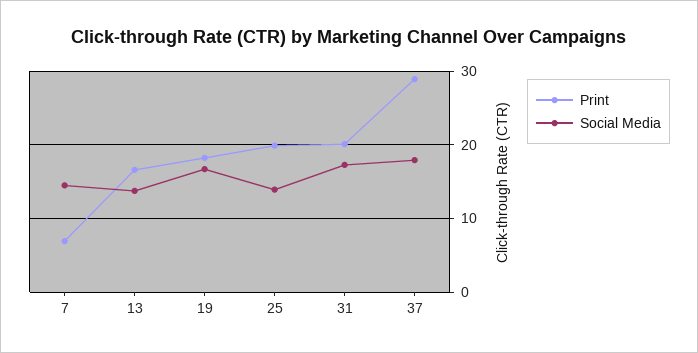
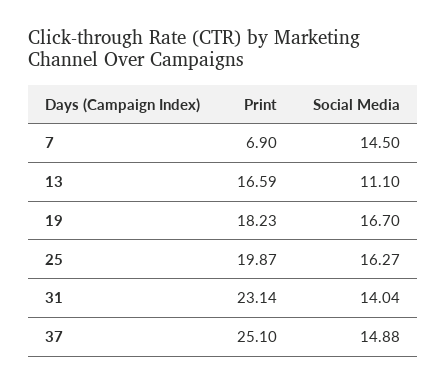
  {
    "Print": {
      "7": 6.9,
      "13": 16.59,
      "19": 18.23,
      "25": 19.87,
-     "31": 20,
+     "31": 23.14,
-     "37": 29
+     "37": 25.1
    },
    "Social Media": {
      "7": 14.5,
-     "13": 14,
+     "13": 11.1,
      "19": 16.7,
-     "25": 14,
+     "25": 16.27,
-     "31": 17,
+     "31": 14.04,
-     "37": 18
+     "37": 14.88
    }
  }

